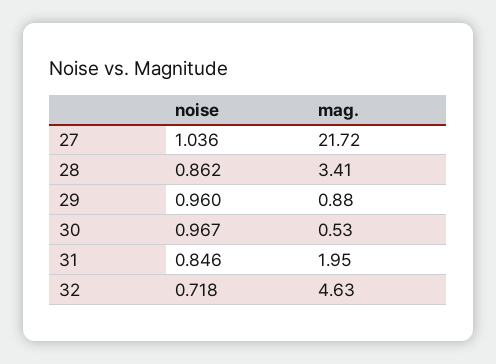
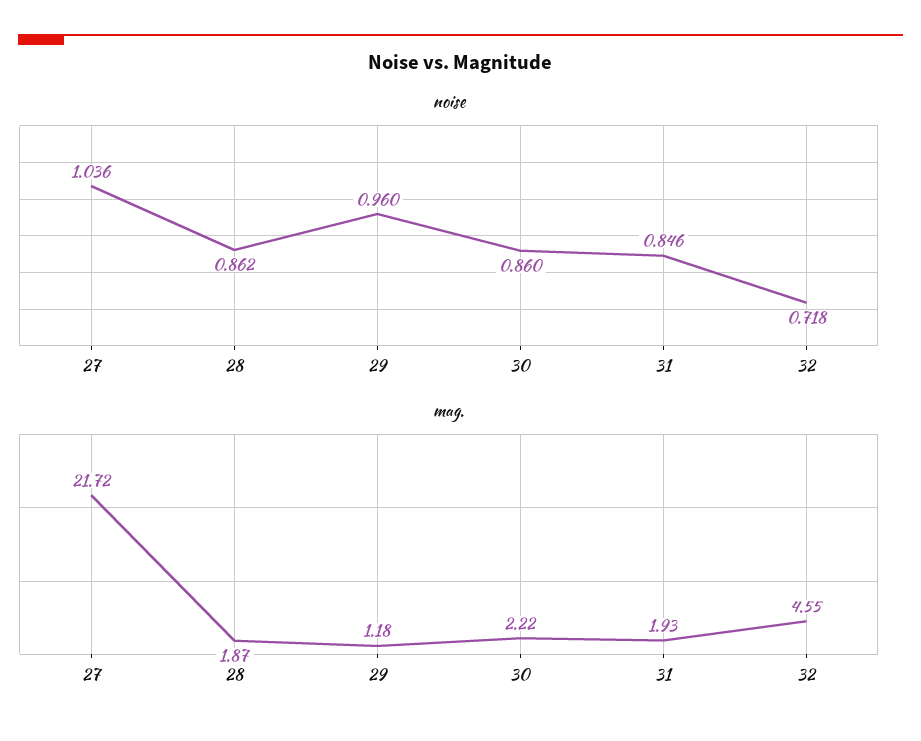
  {
    "noise": {
      "27": 1.036,
      "28": 0.862,
      "29": 0.96,
-     "30": 0.967,
+     "30": 0.86,
      "31": 0.846,
      "32": 0.718
    },
    "mag.": {
      "27": 21.72,
-     "28": 3.41,
+     "28": 1.87,
-     "29": 0.88,
+     "29": 1.18,
-     "30": 0.53,
+     "30": 2.22,
-     "31": 1.95,
+     "31": 1.93,
-     "32": 4.63
+     "32": 4.55
    }
  }

